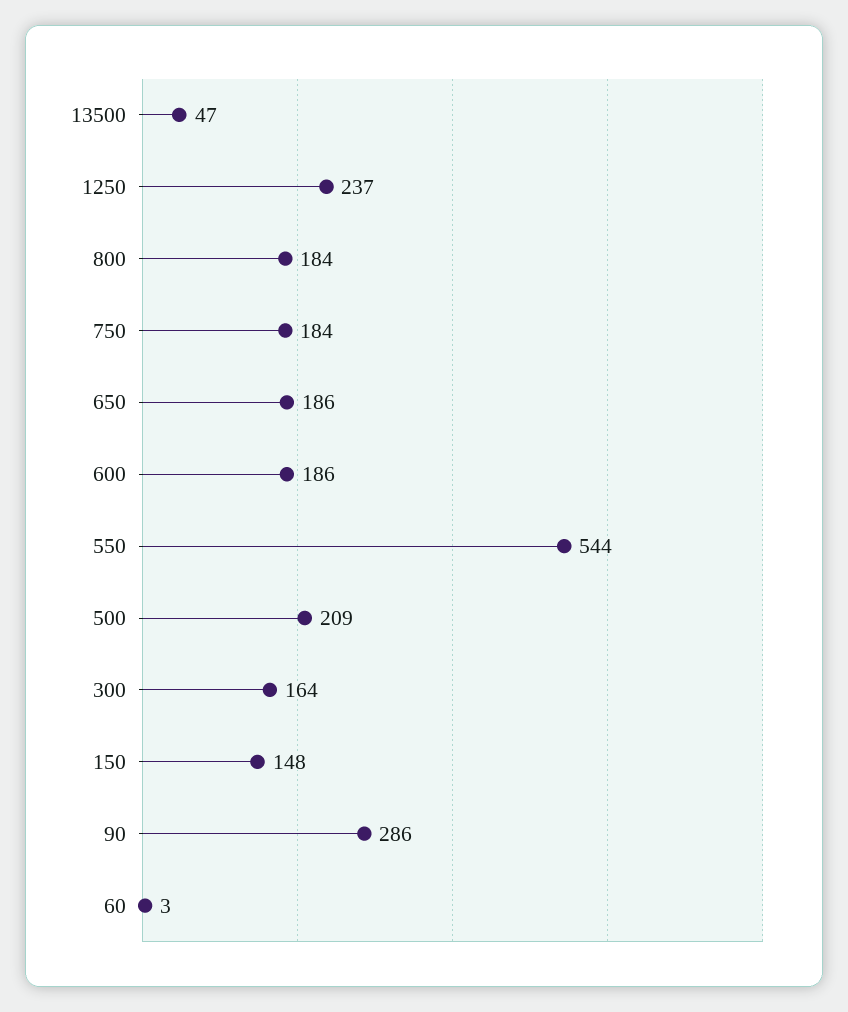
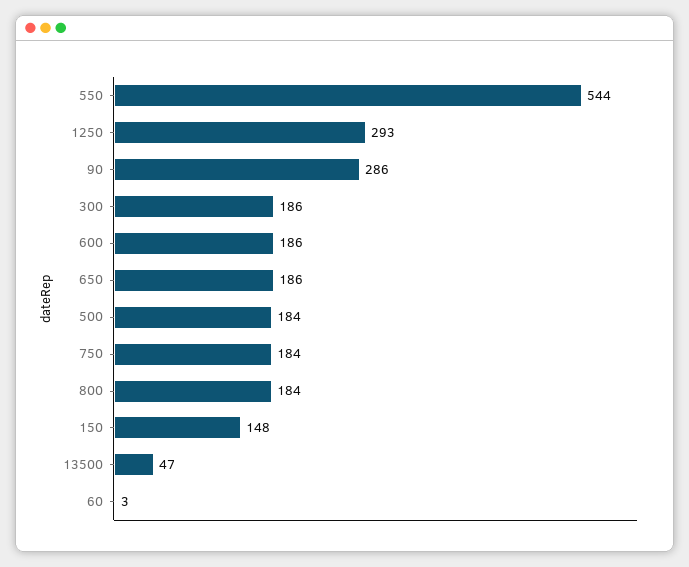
  {
    "13500": 47,
-   "1250": 237,
+   "1250": 293,
    "800": 184,
    "750": 184,
    "650": 186,
    "600": 186,
    "550": 544,
-   "500": 209,
+   "500": 184,
-   "300": 164,
+   "300": 186,
    "150": 148,
    "90": 286,
    "60": 3
  }

